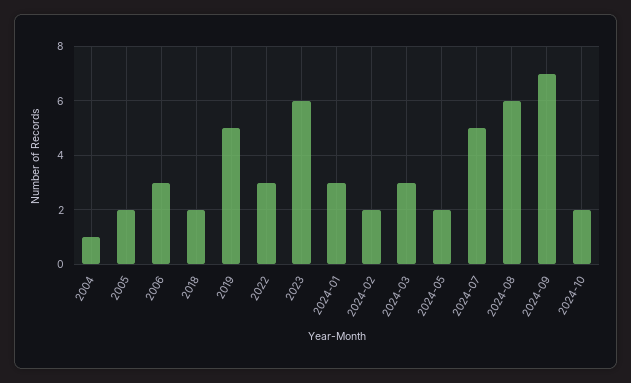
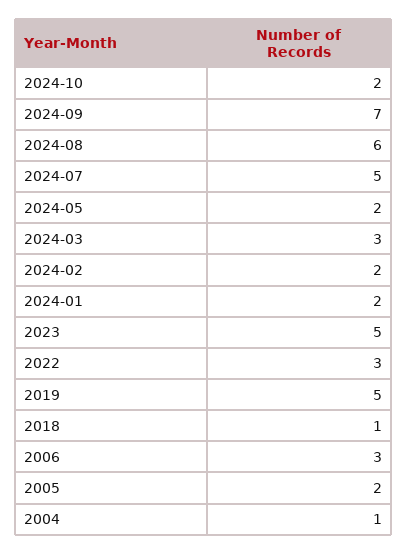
  {
    "2004": 1,
    "2005": 2,
    "2006": 3,
-   "2018": 2,
+   "2018": 1,
    "2019": 5,
    "2022": 3,
-   "2023": 6,
+   "2023": 5,
-   "2024-01": 3,
+   "2024-01": 2,
    "2024-02": 2,
    "2024-03": 3,
    "2024-05": 2,
    "2024-07": 5,
    "2024-08": 6,
    "2024-09": 7,
    "2024-10": 2
  }

